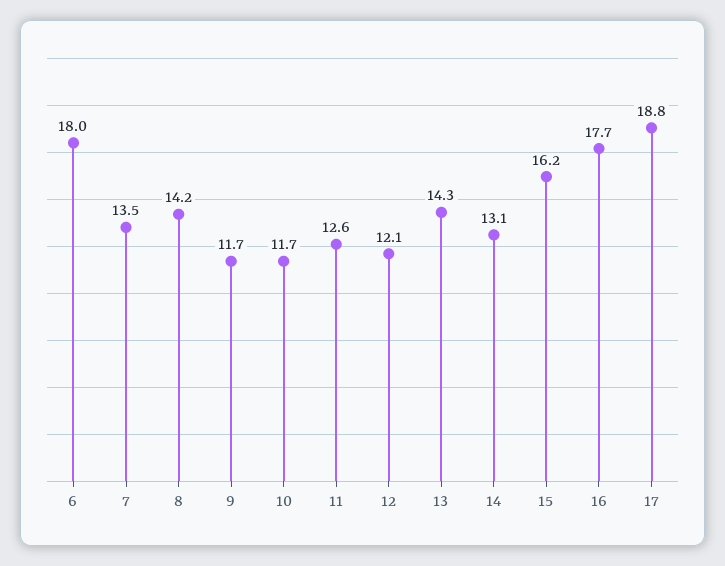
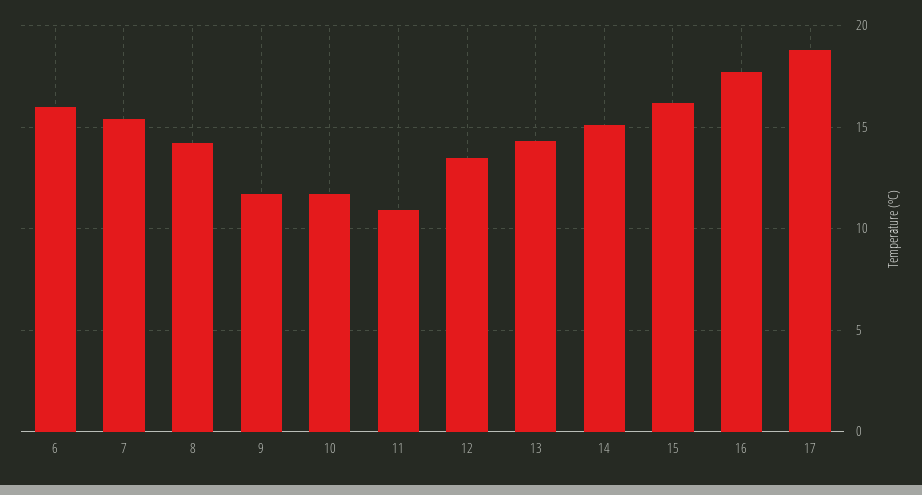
  {
-   "6": 18,
+   "6": 16,
-   "7": 13.5,
+   "7": 15.5,
    "8": 14.2,
    "9": 11.7,
    "10": 11.7,
-   "11": 12.6,
+   "11": 11,
-   "12": 12.1,
+   "12": 13.5,
    "13": 14.3,
-   "14": 13.1,
+   "14": 15,
    "15": 16.2,
    "16": 17.7,
    "17": 18.8
  }

